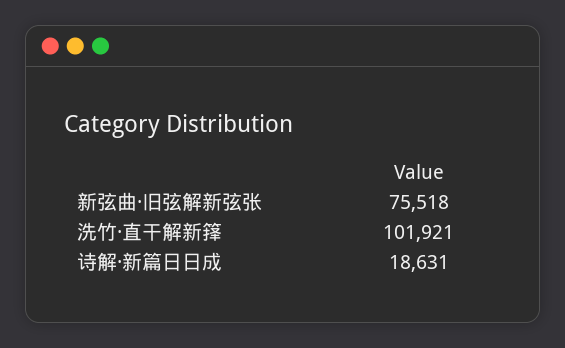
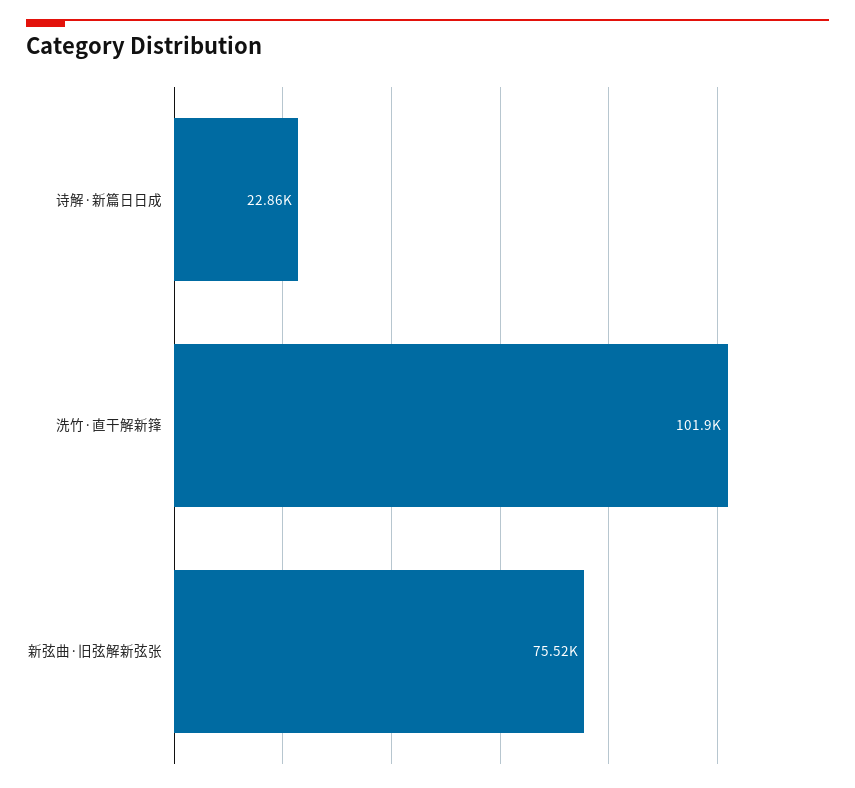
  {
    "新弦曲·旧弦解新弦张": 75518,
    "洗竹·直干解新箨": 101921,
-   "诗解·新篇日日成": 18631
+   "诗解·新篇日日成": 22860
  }

